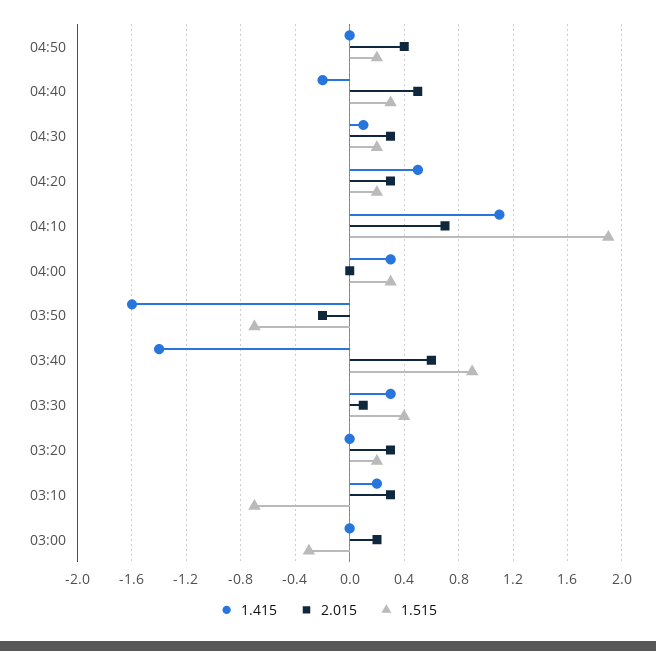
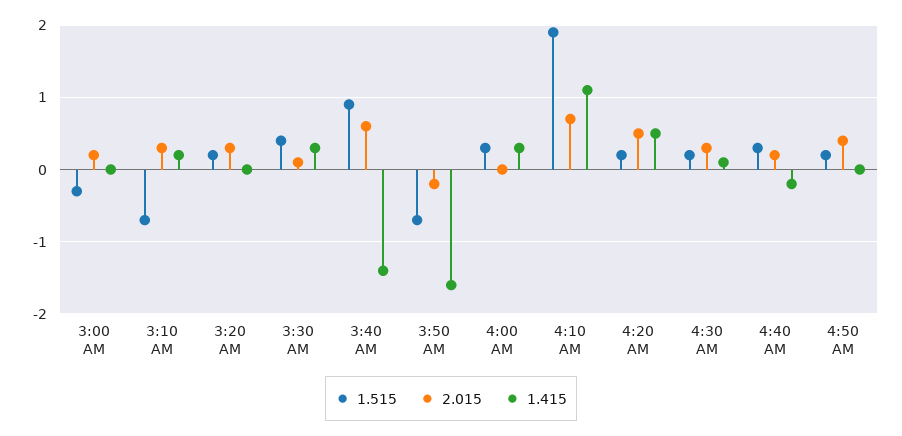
  {
    "1.415": {
      "04:50": 0,
      "04:40": -0.2,
      "04:30": 0.1,
      "04:20": 0.5,
      "04:10": 1.1,
      "04:00": 0.3,
      "03:50": -1.6,
      "03:40": -1.4,
      "03:30": 0.3,
      "03:20": 0,
      "03:10": 0.2,
      "03:00": 0
    },
    "2.015": {
      "04:50": 0.4,
-     "04:40": 0.5,
+     "04:40": 0.2,
      "04:30": 0.3,
-     "04:20": 0.3,
+     "04:20": 0.5,
      "04:10": 0.7,
      "04:00": 0,
      "03:50": -0.2,
      "03:40": 0.6,
      "03:30": 0.1,
      "03:20": 0.3,
      "03:10": 0.3,
      "03:00": 0.2
    },
    "1.515": {
      "04:50": 0.2,
      "04:40": 0.3,
      "04:30": 0.2,
      "04:20": 0.2,
      "04:10": 1.9,
      "04:00": 0.3,
      "03:50": -0.7,
      "03:40": 0.9,
      "03:30": 0.4,
      "03:20": 0.2,
      "03:10": -0.7,
      "03:00": -0.3
    }
  }

